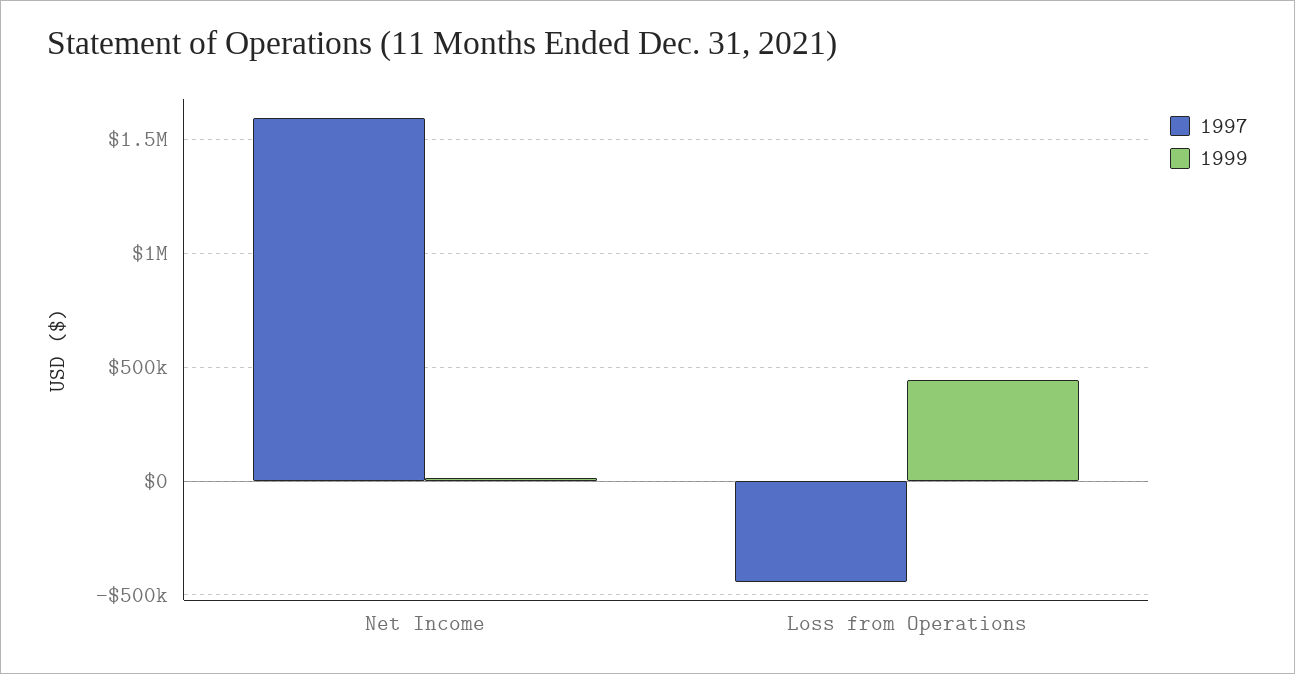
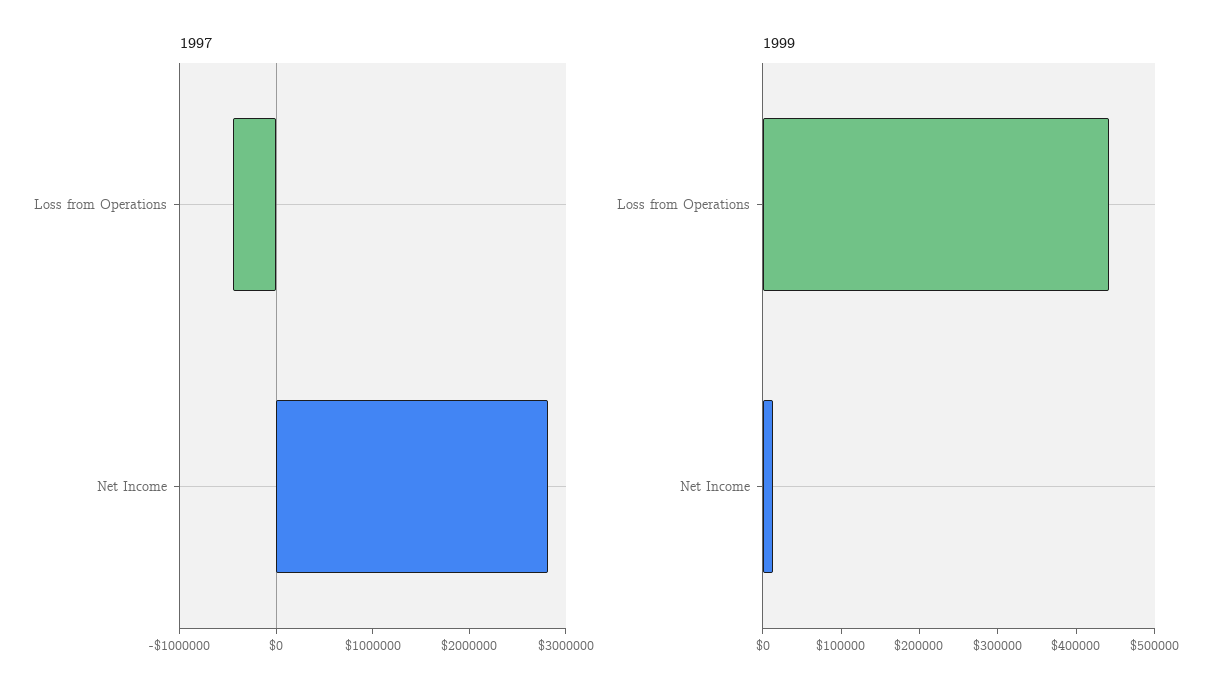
  {
    "1997": {
-     "Net Income": 1600000,
+     "Net Income": 2800000,
      "Loss from Operations": -450000
    },
    "1999": {
      "Net Income": 20000,
      "Loss from Operations": 440000
    }
  }

